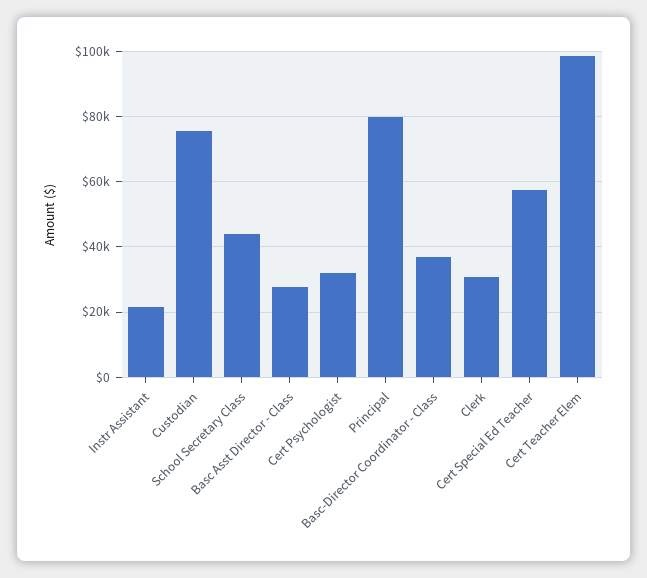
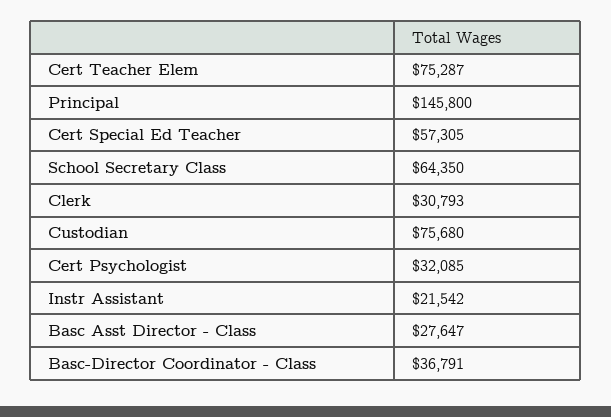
  {
    "Instr Assistant": 21542,
    "Custodian": 75680,
-   "School Secretary Class": 44000,
+   "School Secretary Class": 64350,
    "Basc Asst Director - Class": 27647,
    "Cert Psychologist": 32085,
-   "Principal": 80000,
+   "Principal": 145800,
    "Basc-Director Coordinator - Class": 36791,
    "Clerk": 30793,
    "Cert Special Ed Teacher": 57305,
-   "Cert Teacher Elem": 98000
+   "Cert Teacher Elem": 75287
  }

